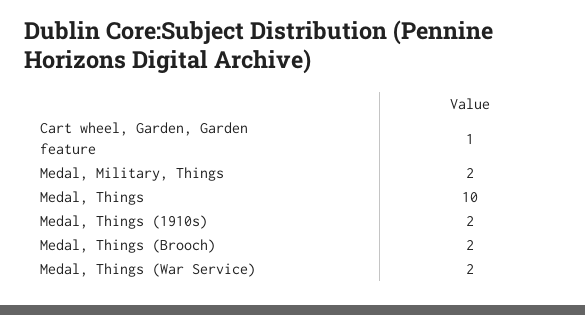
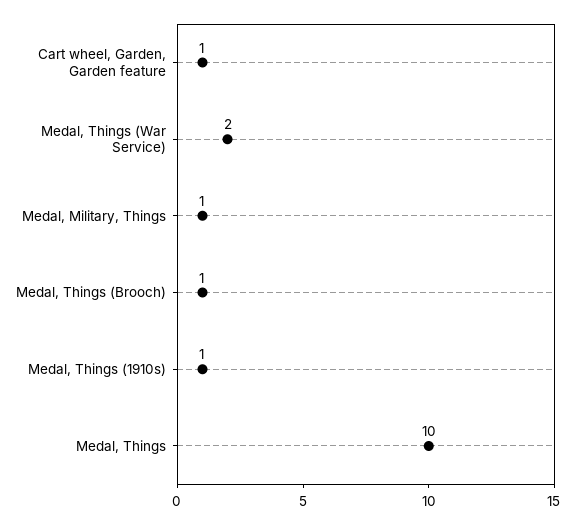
  {
    "Cart wheel, Garden, Garden feature": 1,
-   "Medal, Military, Things": 2,
+   "Medal, Military, Things": 1,
    "Medal, Things": 10,
-   "Medal, Things (1910s)": 2,
+   "Medal, Things (1910s)": 1,
-   "Medal, Things (Brooch)": 2,
+   "Medal, Things (Brooch)": 1,
    "Medal, Things (War Service)": 2
  }

